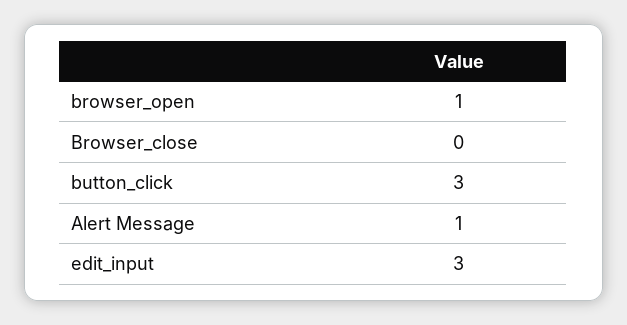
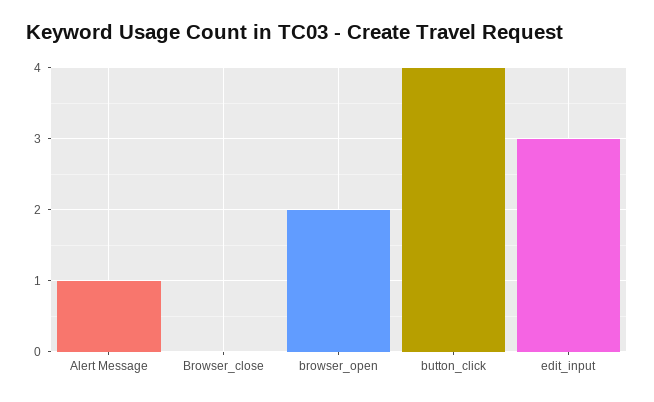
  {
-   "browser_open": 1,
+   "browser_open": 2,
    "Browser_close": 0,
-   "button_click": 3,
+   "button_click": 4,
    "Alert Message": 1,
    "edit_input": 3
  }

